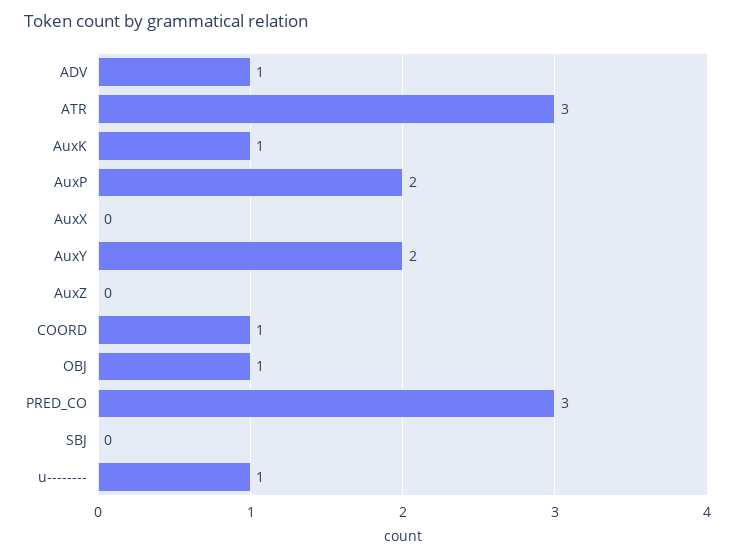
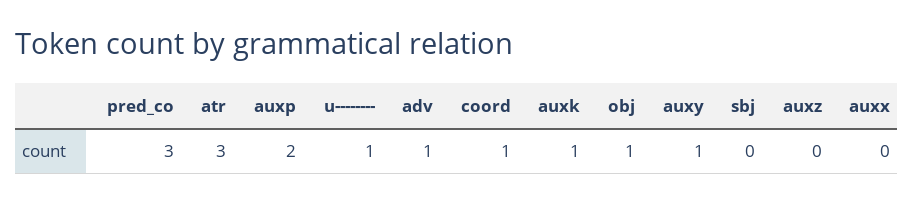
  {
    "ADV": 1,
    "ATR": 3,
    "AuxK": 1,
    "AuxP": 2,
    "AuxX": 0,
-   "AuxY": 2,
+   "AuxY": 1,
    "AuxZ": 0,
    "COORD": 1,
    "OBJ": 1,
    "PRED_CO": 3,
    "SBJ": 0,
    "u--------": 1
  }

